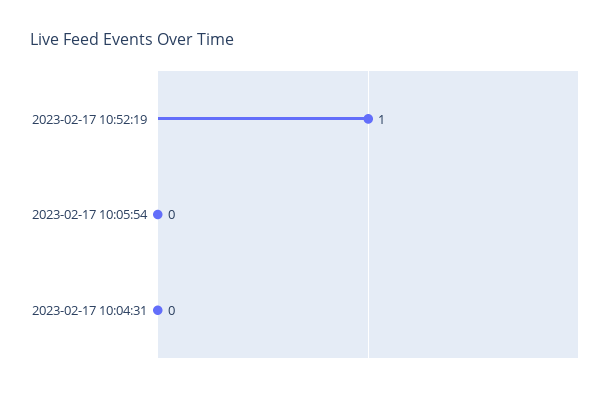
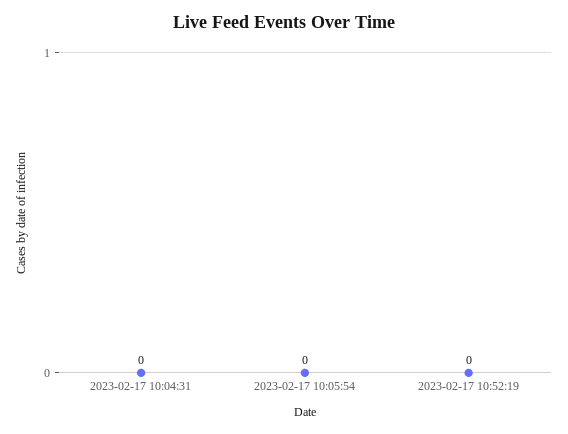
  {
-   "2023-02-17 10:52:19": 1,
+   "2023-02-17 10:52:19": 0,
    "2023-02-17 10:05:54": 0,
    "2023-02-17 10:04:31": 0
  }

